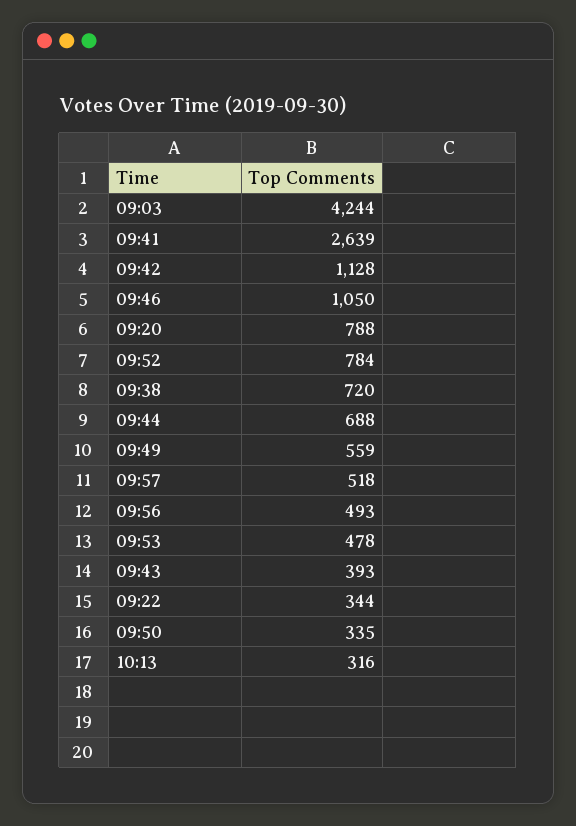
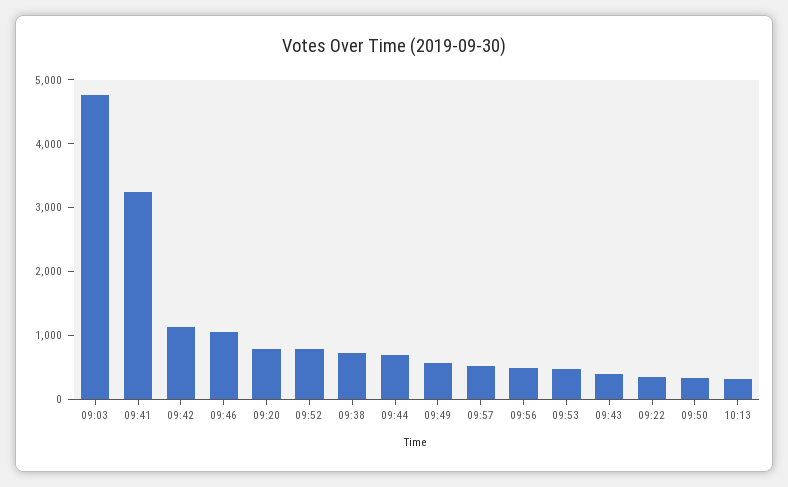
  {
-   "09:03": 4244,
+   "09:03": 4800,
-   "09:41": 2639,
+   "09:41": 3200,
    "09:42": 1128,
    "09:46": 1050,
    "09:20": 788,
    "09:52": 784,
    "09:38": 720,
    "09:44": 688,
    "09:49": 559,
    "09:57": 518,
    "09:56": 493,
    "09:53": 478,
    "09:43": 393,
    "09:22": 344,
    "09:50": 335,
    "10:13": 316
  }

